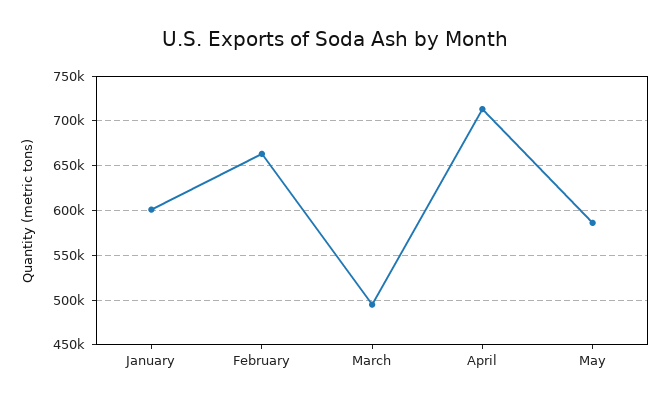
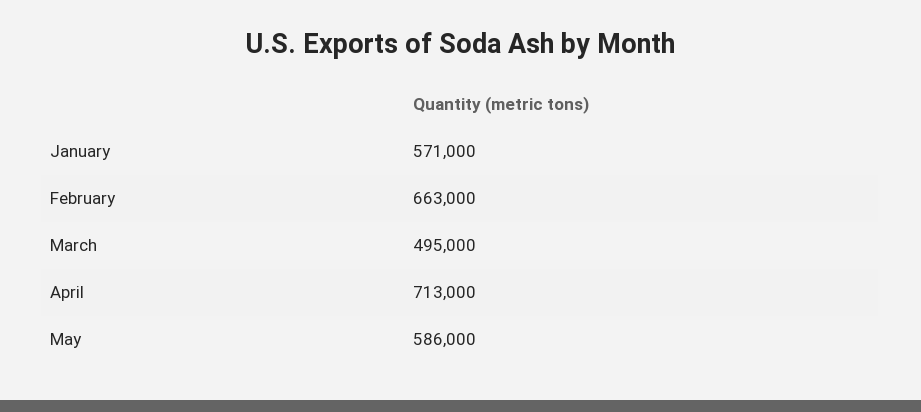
  {
-   "January": 600000,
+   "January": 571000,
    "February": 663000,
    "March": 495000,
    "April": 713000,
    "May": 586000
  }

